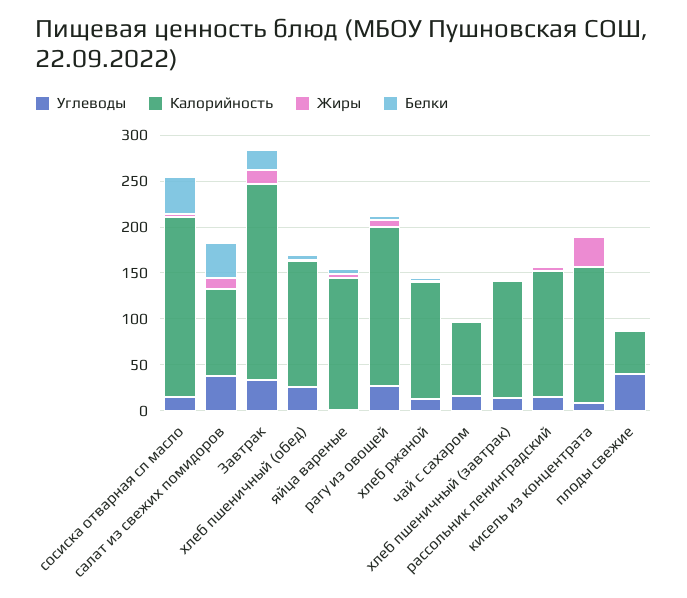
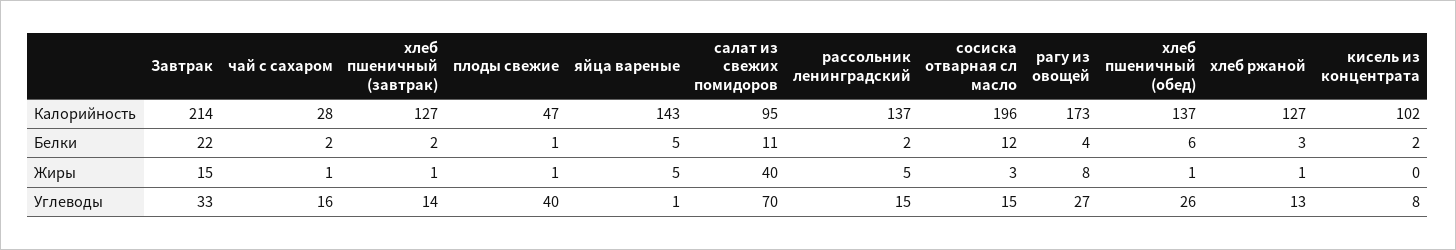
  {
    "Углеводы": {
      "сосиска отварная сл масло": 15,
-     "салат из свежих помидоров": 40,
+     "салат из свежих помидоров": 70,
      "Завтрак": 33,
      "хлеб пшеничный (обед)": 26,
      "яйца вареные": 1,
      "рагу из овощей": 27,
      "хлеб ржаной": 13,
      "чай с сахаром": 16,
      "хлеб пшеничный (завтрак)": 14,
      "рассольник ленинградский": 15,
      "кисель из концентрата": 8,
      "плоды свежие": 40
    },
    "Калорийность": {
      "сосиска отварная сл масло": 196,
      "салат из свежих помидоров": 95,
      "Завтрак": 214,
      "хлеб пшеничный (обед)": 137,
      "яйца вареные": 143,
      "рагу из овощей": 173,
      "хлеб ржаной": 127,
-     "чай с сахаром": 80,
+     "чай с сахаром": 28,
      "хлеб пшеничный (завтрак)": 127,
      "рассольник ленинградский": 137,
-     "кисель из концентрата": 150,
+     "кисель из концентрата": 102,
      "плоды свежие": 47
    },
    "Жиры": {
      "сосиска отварная сл масло": 3,
-     "салат из свежих помидоров": 10,
+     "салат из свежих помидоров": 40,
      "Завтрак": 15,
      "хлеб пшеничный (обед)": 1,
      "яйца вареные": 5,
      "рагу из овощей": 8,
      "хлеб ржаной": 1,
      "чай с сахаром": 1,
      "хлеб пшеничный (завтрак)": 1,
      "рассольник ленинградский": 5,
-     "кисель из концентрата": 30,
+     "кисель из концентрата": 0,
      "плоды свежие": 1
    },
    "Белки": {
-     "сосиска отварная сл масло": 40,
+     "сосиска отварная сл масло": 12,
-     "салат из свежих помидоров": 40,
+     "салат из свежих помидоров": 11,
      "Завтрак": 22,
      "хлеб пшеничный (обед)": 6,
      "яйца вареные": 5,
      "рагу из овощей": 4,
      "хлеб ржаной": 3,
      "чай с сахаром": 2,
      "хлеб пшеничный (завтрак)": 2,
      "рассольник ленинградский": 2,
      "кисель из концентрата": 2,
      "плоды свежие": 1
    }
  }

